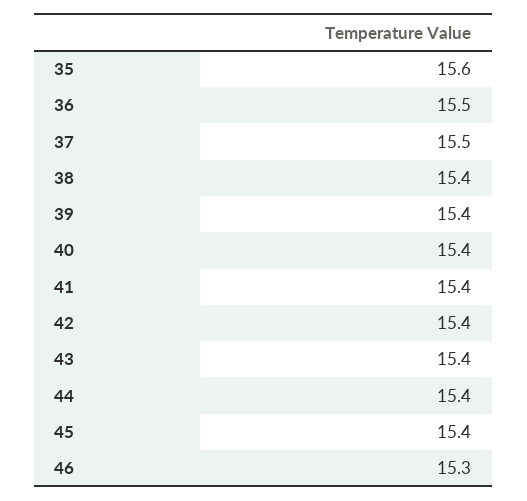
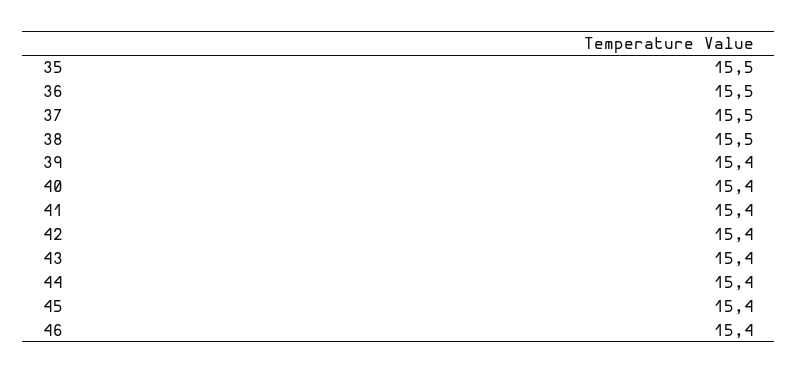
  {
-   "35": 15.6,
+   "35": 15.5,
    "36": 15.5,
    "37": 15.5,
-   "38": 15.4,
+   "38": 15.5,
    "39": 15.4,
    "40": 15.4,
    "41": 15.4,
    "42": 15.4,
    "43": 15.4,
    "44": 15.4,
    "45": 15.4,
-   "46": 15.3
+   "46": 15.4
  }

